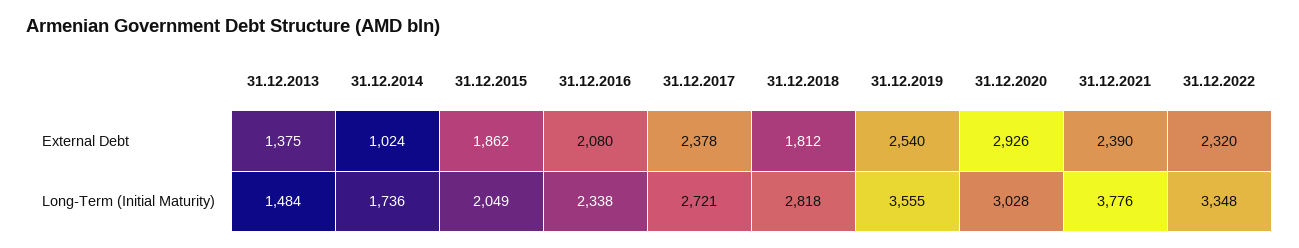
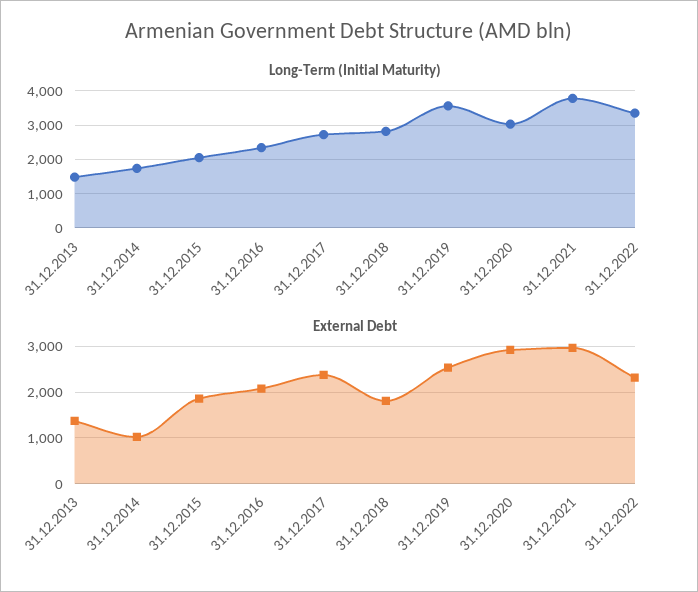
  {
    "External Debt": {
      "31.12.2013": 1375,
      "31.12.2014": 1024,
      "31.12.2015": 1862,
      "31.12.2016": 2080,
      "31.12.2017": 2378,
      "31.12.2018": 1812,
      "31.12.2019": 2540,
      "31.12.2020": 2926,
-     "31.12.2021": 2390,
+     "31.12.2021": 3000,
      "31.12.2022": 2320
    },
    "Long-Term (Initial Maturity)": {
      "31.12.2013": 1484,
      "31.12.2014": 1736,
      "31.12.2015": 2049,
      "31.12.2016": 2338,
      "31.12.2017": 2721,
      "31.12.2018": 2818,
      "31.12.2019": 3555,
      "31.12.2020": 3028,
      "31.12.2021": 3776,
      "31.12.2022": 3348
    }
  }

